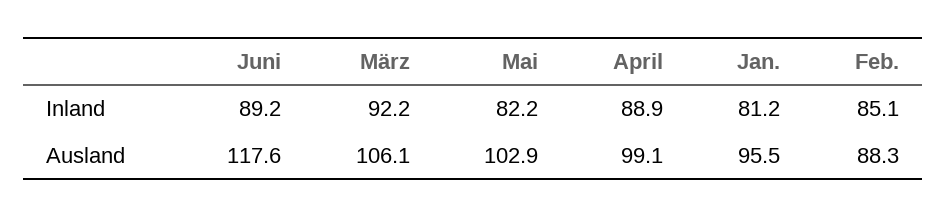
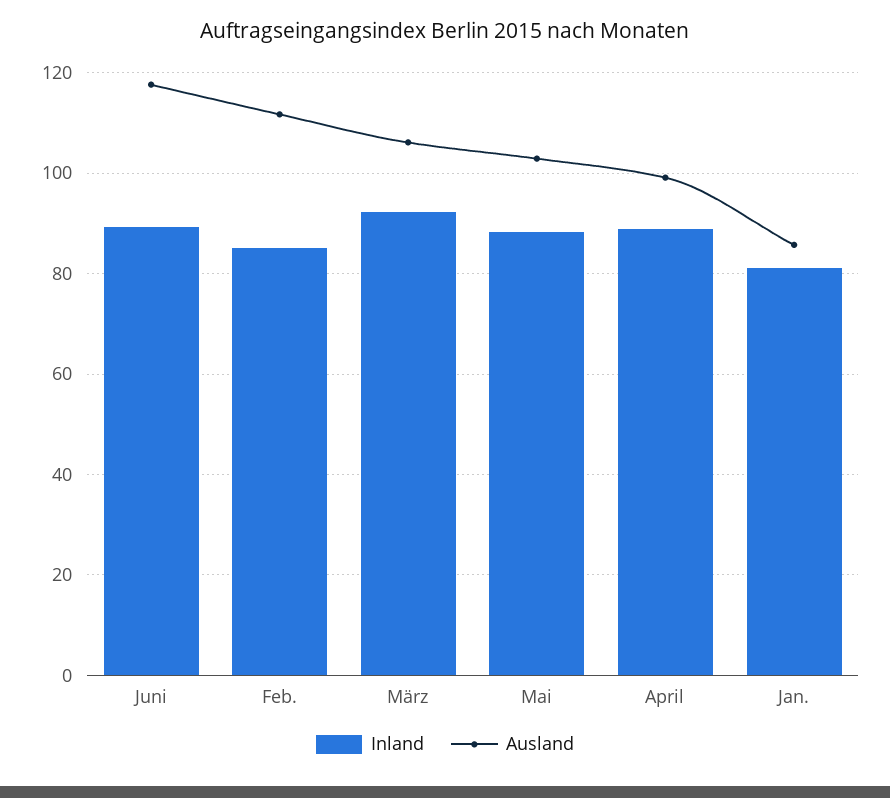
  {
    "Inland": {
      "Juni": 89.2,
      "März": 92.2,
-     "Mai": 82.2,
+     "Mai": 88,
      "April": 88.9,
      "Jan.": 81.2,
      "Feb.": 85.1
    },
    "Ausland": {
      "Juni": 117.6,
      "März": 106.1,
      "Mai": 102.9,
      "April": 99.1,
-     "Jan.": 95.5,
+     "Jan.": 86,
-     "Feb.": 88.3
+     "Feb.": 112
    }
  }

